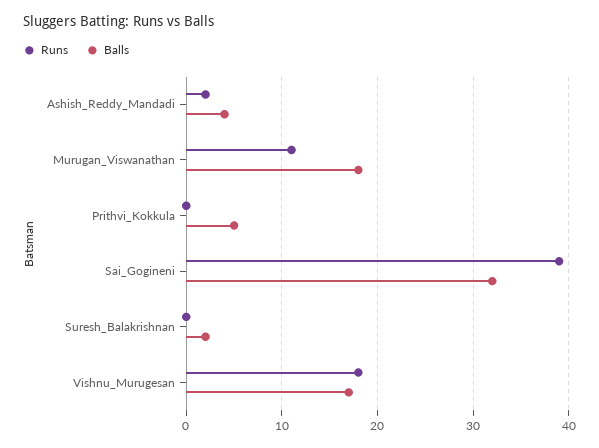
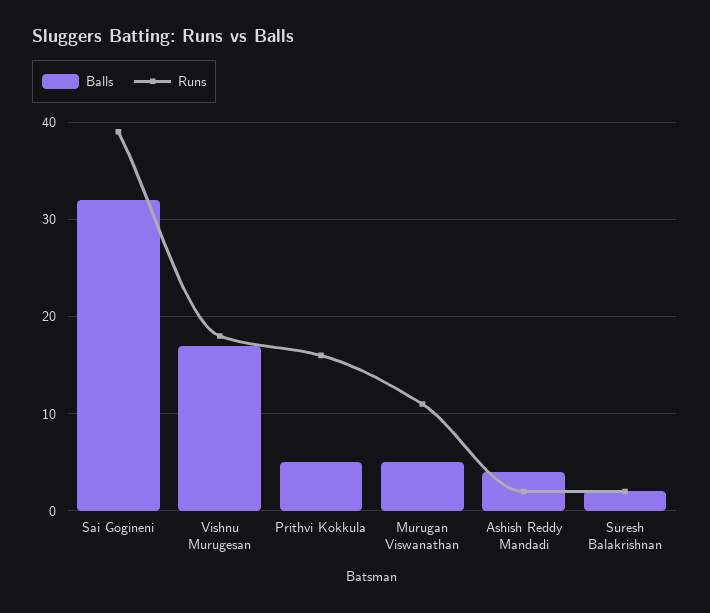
  {
    "Runs": {
      "Ashish_Reddy_Mandadi": 2,
      "Murugan_Viswanathan": 11,
-     "Prithvi_Kokkula": 0,
+     "Prithvi_Kokkula": 16,
      "Sai_Gogineni": 39,
-     "Suresh_Balakrishnan": 0,
+     "Suresh_Balakrishnan": 2,
      "Vishnu_Murugesan": 18
    },
    "Balls": {
      "Ashish_Reddy_Mandadi": 4,
-     "Murugan_Viswanathan": 18,
+     "Murugan_Viswanathan": 5,
      "Prithvi_Kokkula": 5,
      "Sai_Gogineni": 32,
      "Suresh_Balakrishnan": 2,
      "Vishnu_Murugesan": 17
    }
  }

